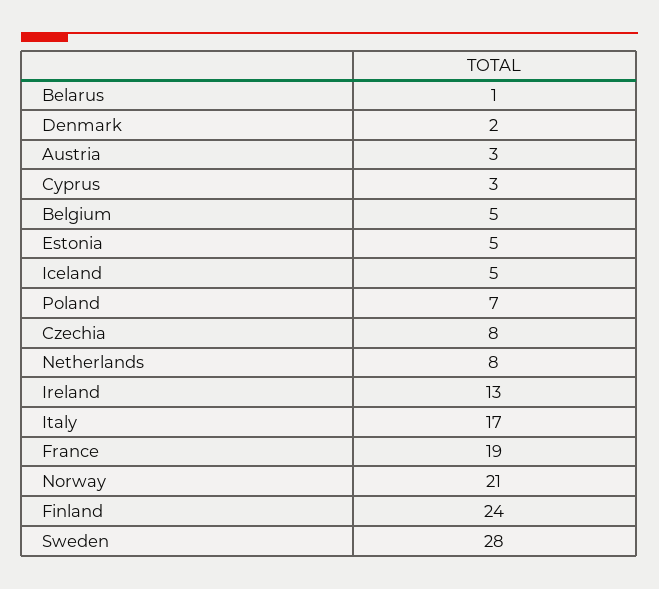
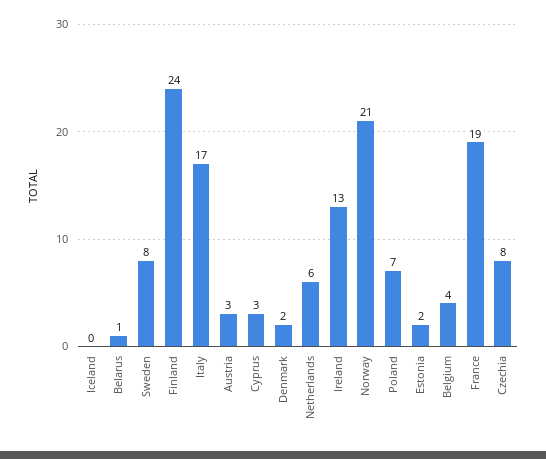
  {
    "Belarus": 1,
    "Denmark": 2,
    "Austria": 3,
    "Cyprus": 3,
-   "Belgium": 5,
+   "Belgium": 4,
-   "Estonia": 5,
+   "Estonia": 2,
-   "Iceland": 5,
+   "Iceland": 0,
    "Poland": 7,
    "Czechia": 8,
-   "Netherlands": 8,
+   "Netherlands": 6,
    "Ireland": 13,
    "Italy": 17,
    "France": 19,
    "Norway": 21,
    "Finland": 24,
-   "Sweden": 28
+   "Sweden": 8
  }

